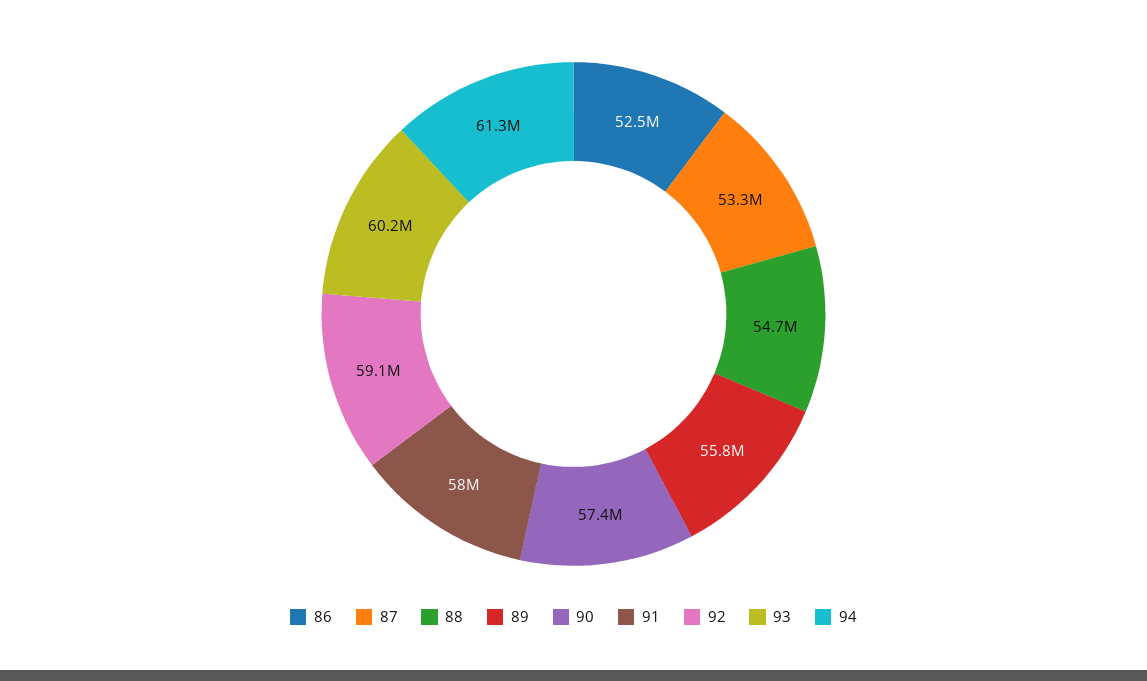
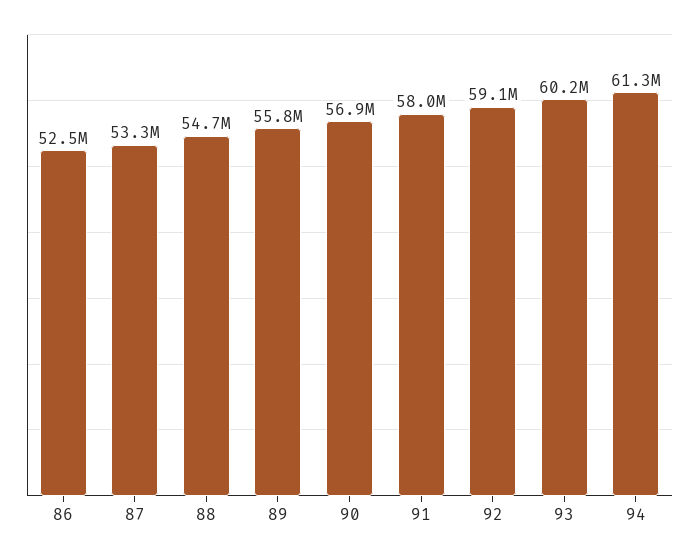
  {
    "86": 52500000,
    "87": 53300000,
    "88": 54700000,
    "89": 55800000,
-   "90": 57400000,
+   "90": 56900000,
    "91": 58000000,
    "92": 59100000,
    "93": 60200000,
    "94": 61300000
  }

